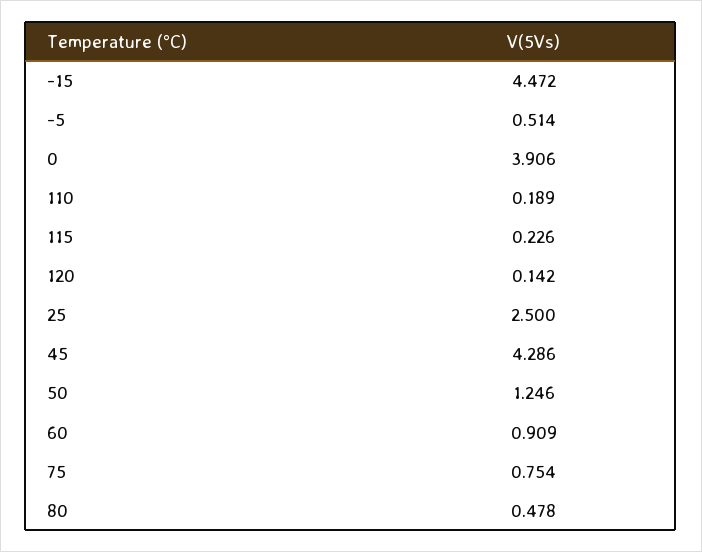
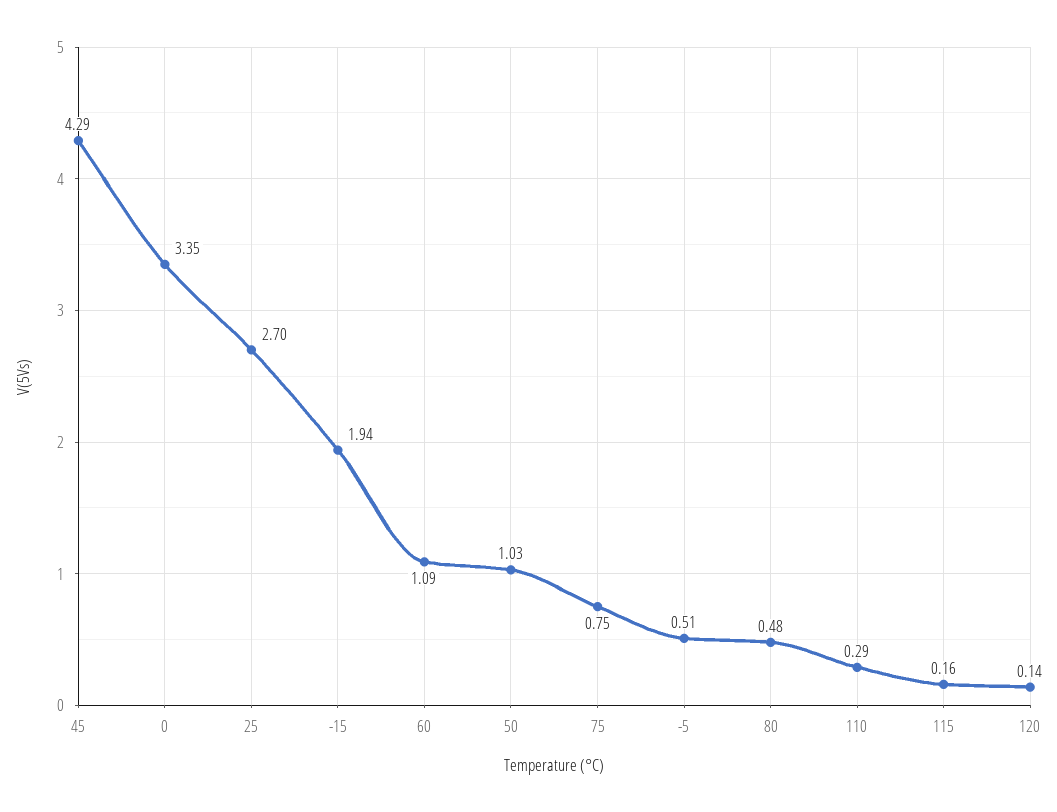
  {
-   "-15": 4.472,
+   "-15": 1.94,
    "-5": 0.514,
-   "0": 3.906,
+   "0": 3.35,
-   "110": 0.189,
+   "110": 0.29,
-   "115": 0.226,
+   "115": 0.16,
    "120": 0.142,
-   "25": 2.5,
+   "25": 2.7,
    "45": 4.286,
-   "50": 1.246,
+   "50": 1.03,
-   "60": 0.909,
+   "60": 1.09,
    "75": 0.754,
    "80": 0.478
  }

